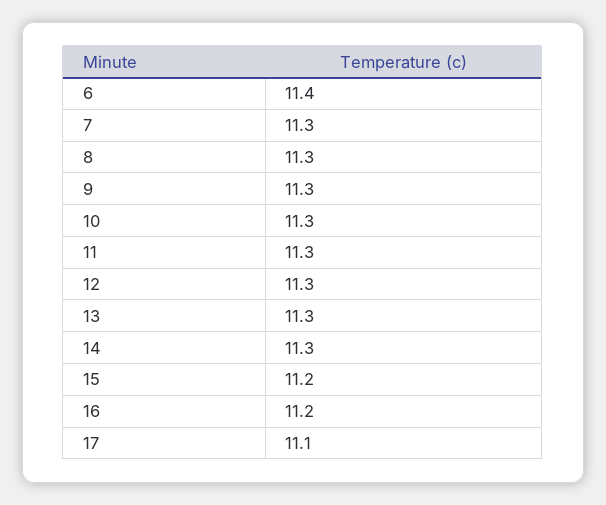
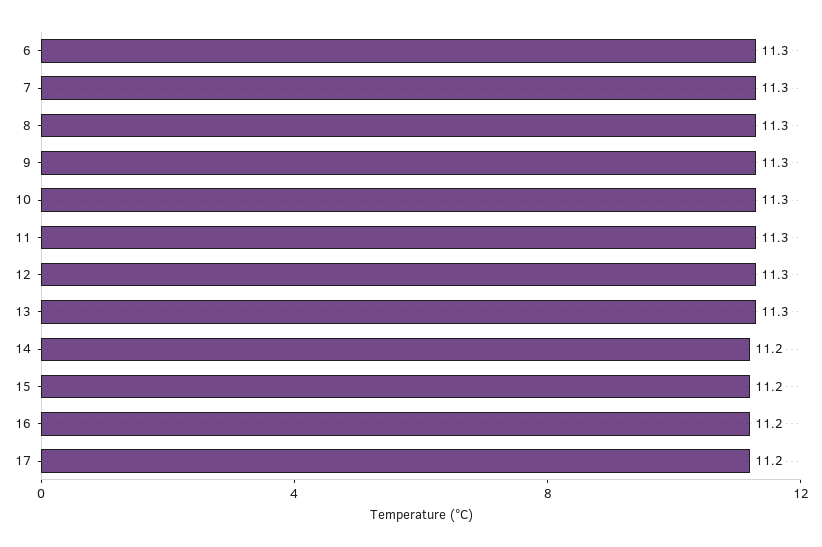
  {
-   "6": 11.4,
+   "6": 11.3,
    "7": 11.3,
    "8": 11.3,
    "9": 11.3,
    "10": 11.3,
    "11": 11.3,
    "12": 11.3,
    "13": 11.3,
-   "14": 11.3,
+   "14": 11.2,
    "15": 11.2,
    "16": 11.2,
-   "17": 11.1
+   "17": 11.2
  }

